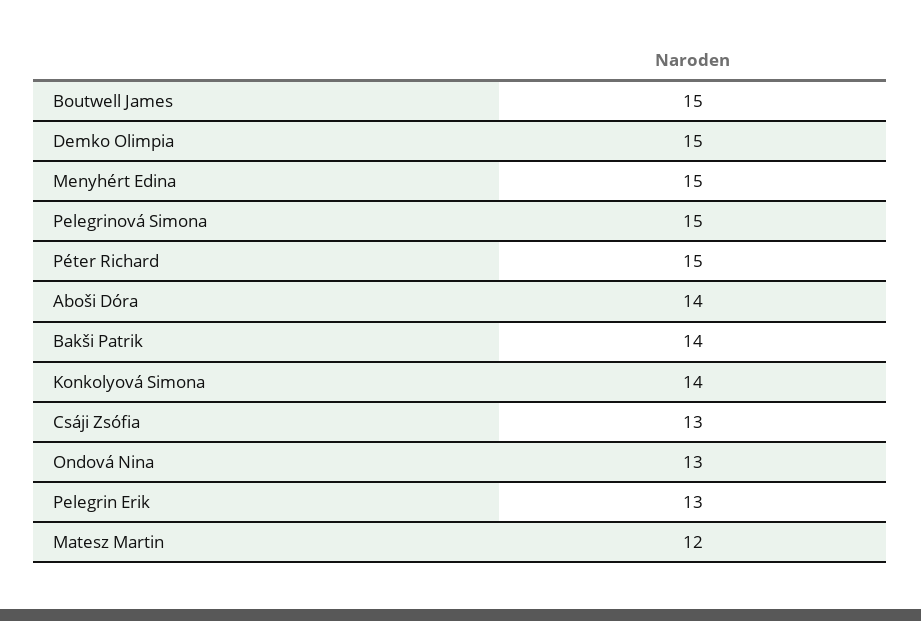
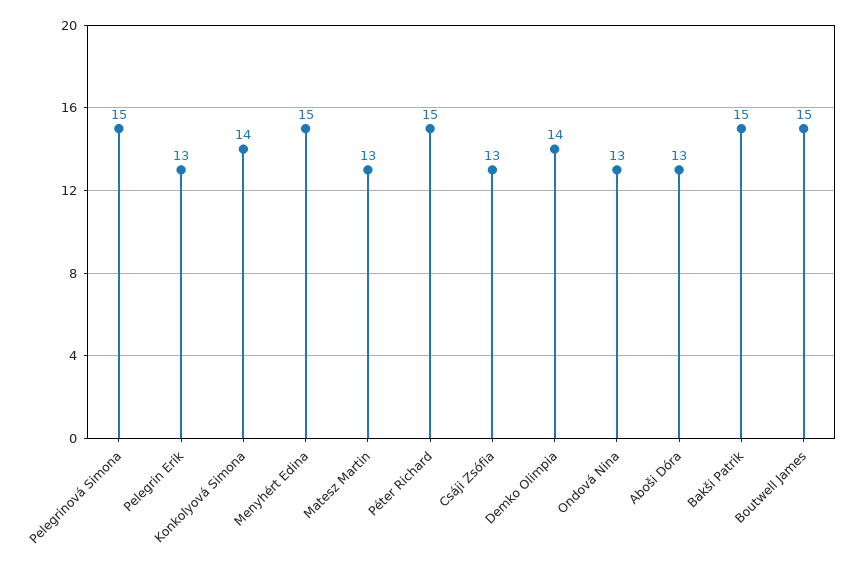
  {
    "Boutwell James": 15,
-   "Demko Olimpia": 15,
+   "Demko Olimpia": 14,
    "Menyhért Edina": 15,
    "Pelegrinová Simona": 15,
    "Péter Richard": 15,
-   "Aboši Dóra": 14,
+   "Aboši Dóra": 13,
-   "Bakši Patrik": 14,
+   "Bakši Patrik": 15,
    "Konkolyová Simona": 14,
    "Csáji Zsófia": 13,
    "Ondová Nina": 13,
    "Pelegrin Erik": 13,
-   "Matesz Martin": 12
+   "Matesz Martin": 13
  }

